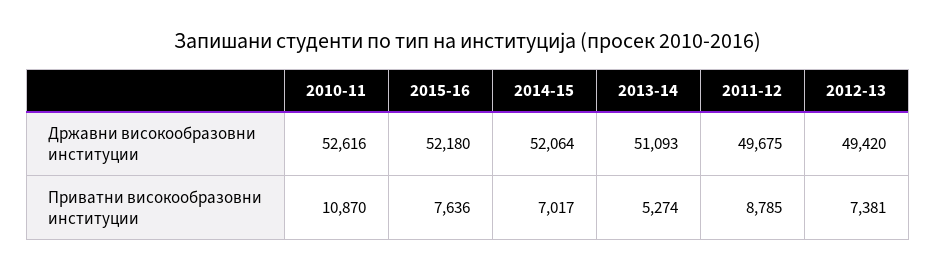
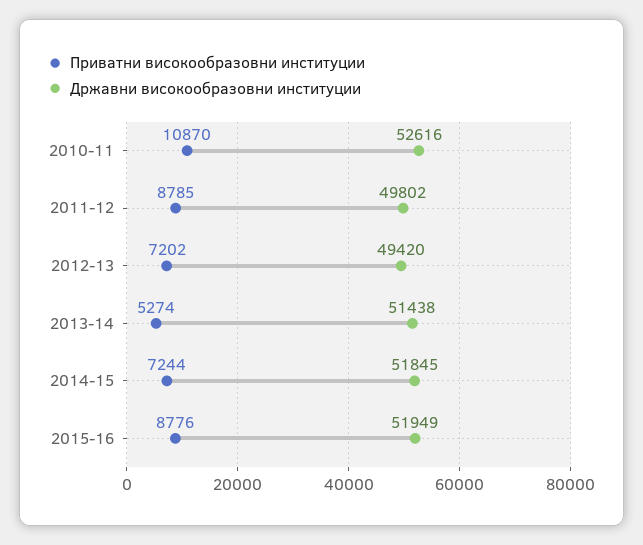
  {
    "Државни високообразовни институции": {
      "2010-11": 52616,
-     "2015-16": 52180,
+     "2015-16": 51949,
-     "2014-15": 52064,
+     "2014-15": 51845,
-     "2013-14": 51093,
+     "2013-14": 51438,
-     "2011-12": 49675,
+     "2011-12": 49802,
      "2012-13": 49420
    },
    "Приватни високообразовни институции": {
      "2010-11": 10870,
-     "2015-16": 7636,
+     "2015-16": 8776,
-     "2014-15": 7017,
+     "2014-15": 7244,
      "2013-14": 5274,
      "2011-12": 8785,
-     "2012-13": 7381
+     "2012-13": 7202
    }
  }

